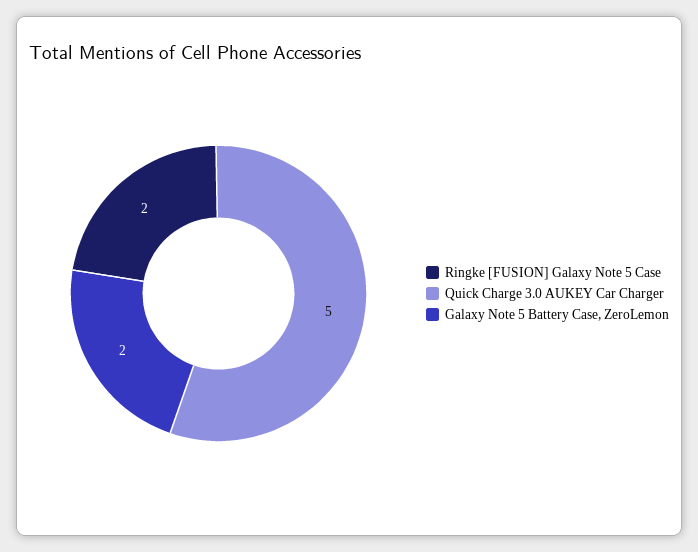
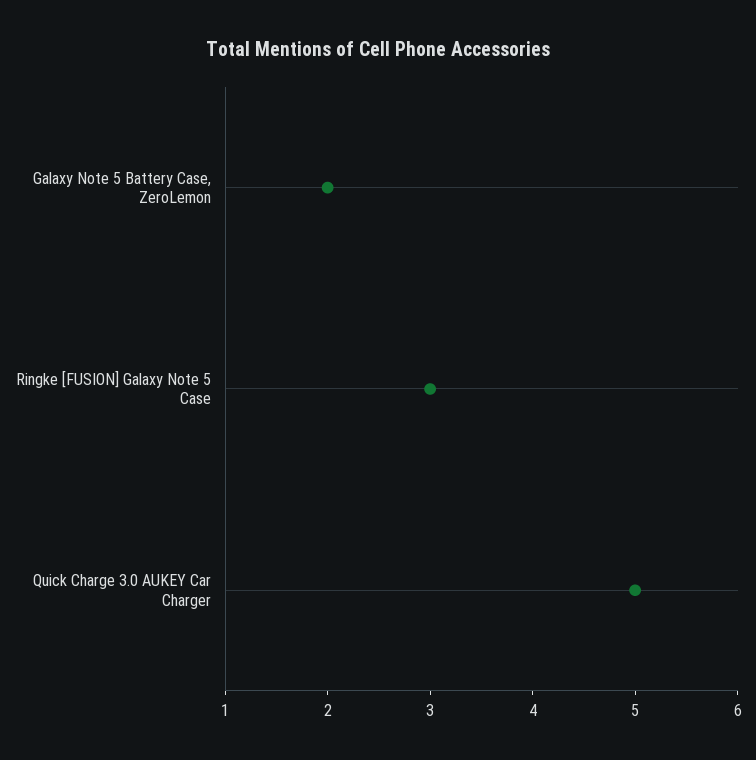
  {
-   "Ringke [FUSION] Galaxy Note 5 Case": 2,
+   "Ringke [FUSION] Galaxy Note 5 Case": 3,
    "Quick Charge 3.0 AUKEY Car Charger": 5,
    "Galaxy Note 5 Battery Case, ZeroLemon": 2
  }

